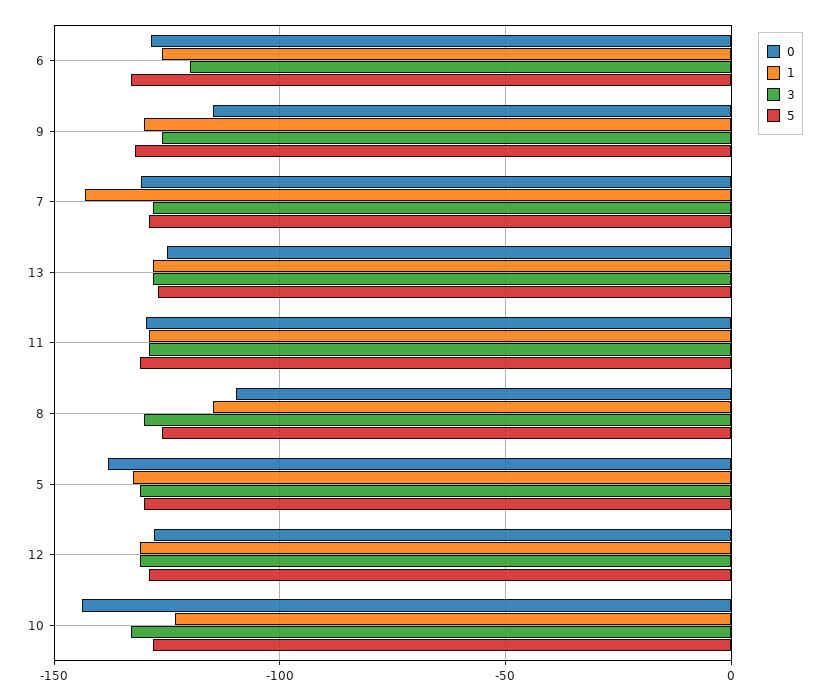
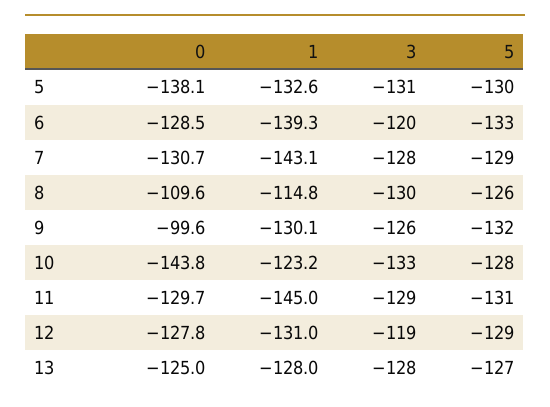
  {
    "0": {
      "6": -128.5,
-     "9": -115,
+     "9": -99.6,
      "7": -130.7,
      "13": -125,
      "11": -129.7,
      "8": -109.6,
      "5": -138.1,
      "12": -127.8,
      "10": -143.8
    },
    "1": {
-     "6": -125,
+     "6": -139.3,
      "9": -130.1,
      "7": -143.1,
      "13": -128,
-     "11": -130,
+     "11": -145,
      "8": -114.8,
      "5": -132.6,
      "12": -131,
      "10": -123.2
    },
    "3": {
      "6": -120,
      "9": -126,
      "7": -128,
      "13": -128,
      "11": -129,
      "8": -130,
      "5": -131,
-     "12": -130,
+     "12": -119,
      "10": -133
    },
    "5": {
      "6": -133,
      "9": -132,
      "7": -129,
      "13": -127,
      "11": -131,
      "8": -126,
      "5": -130,
      "12": -129,
      "10": -128
    }
  }

